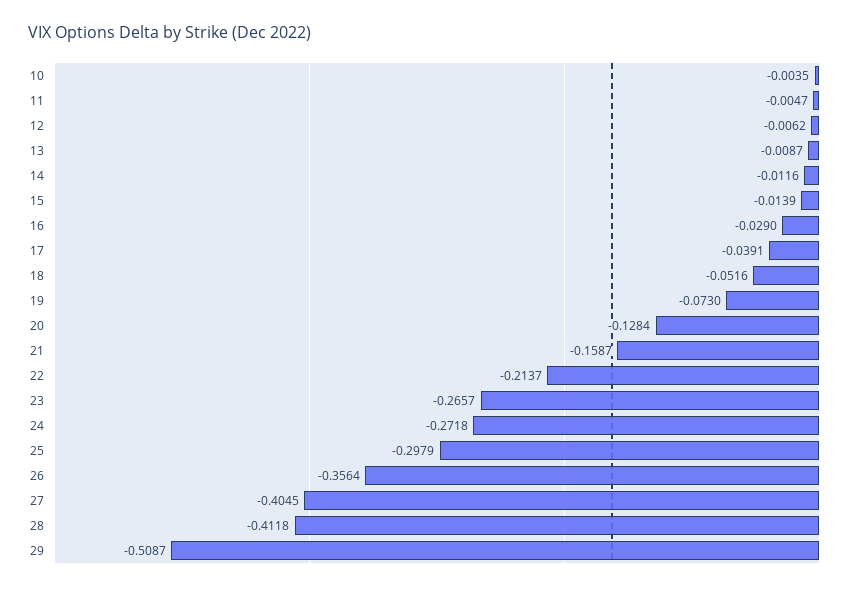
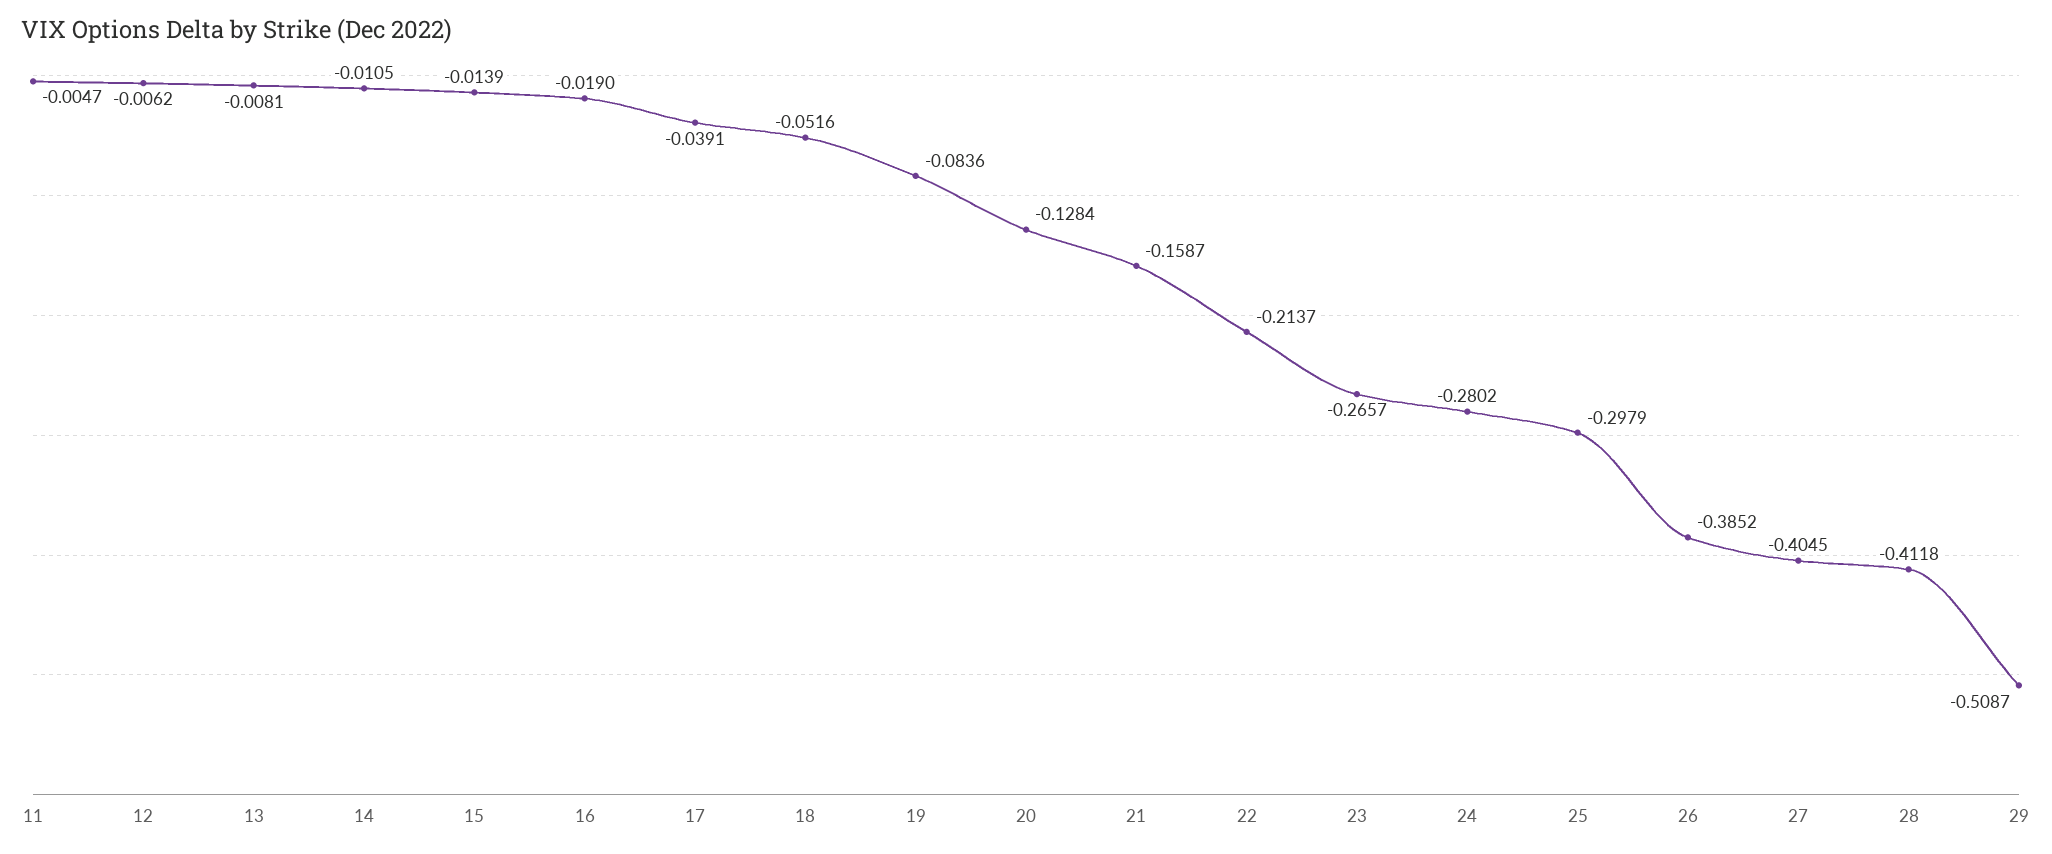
  {
-   "10": -0.0035,
    "11": -0.0047,
    "12": -0.0062,
-   "13": -0.0087,
+   "13": -0.0081,
-   "14": -0.0116,
+   "14": -0.0105,
    "15": -0.0139,
-   "16": -0.029,
+   "16": -0.019,
    "17": -0.0391,
    "18": -0.0516,
-   "19": -0.073,
+   "19": -0.0836,
    "20": -0.1284,
    "21": -0.1587,
    "22": -0.2137,
    "23": -0.2657,
-   "24": -0.2718,
+   "24": -0.2802,
    "25": -0.2979,
-   "26": -0.3564,
+   "26": -0.3852,
    "27": -0.4045,
    "28": -0.4118,
    "29": -0.5087
  }

